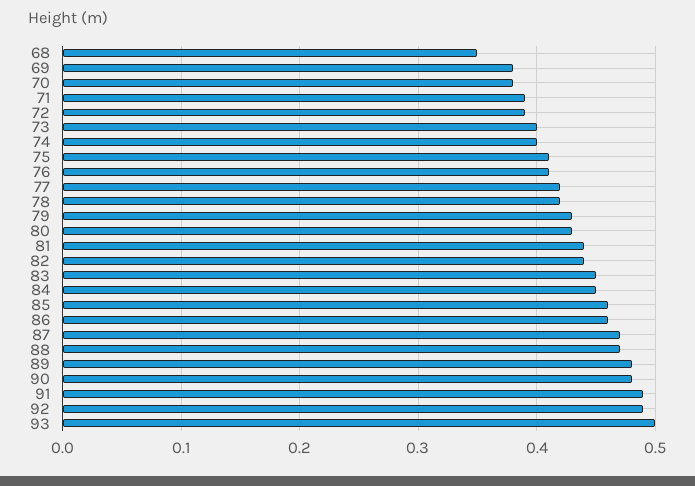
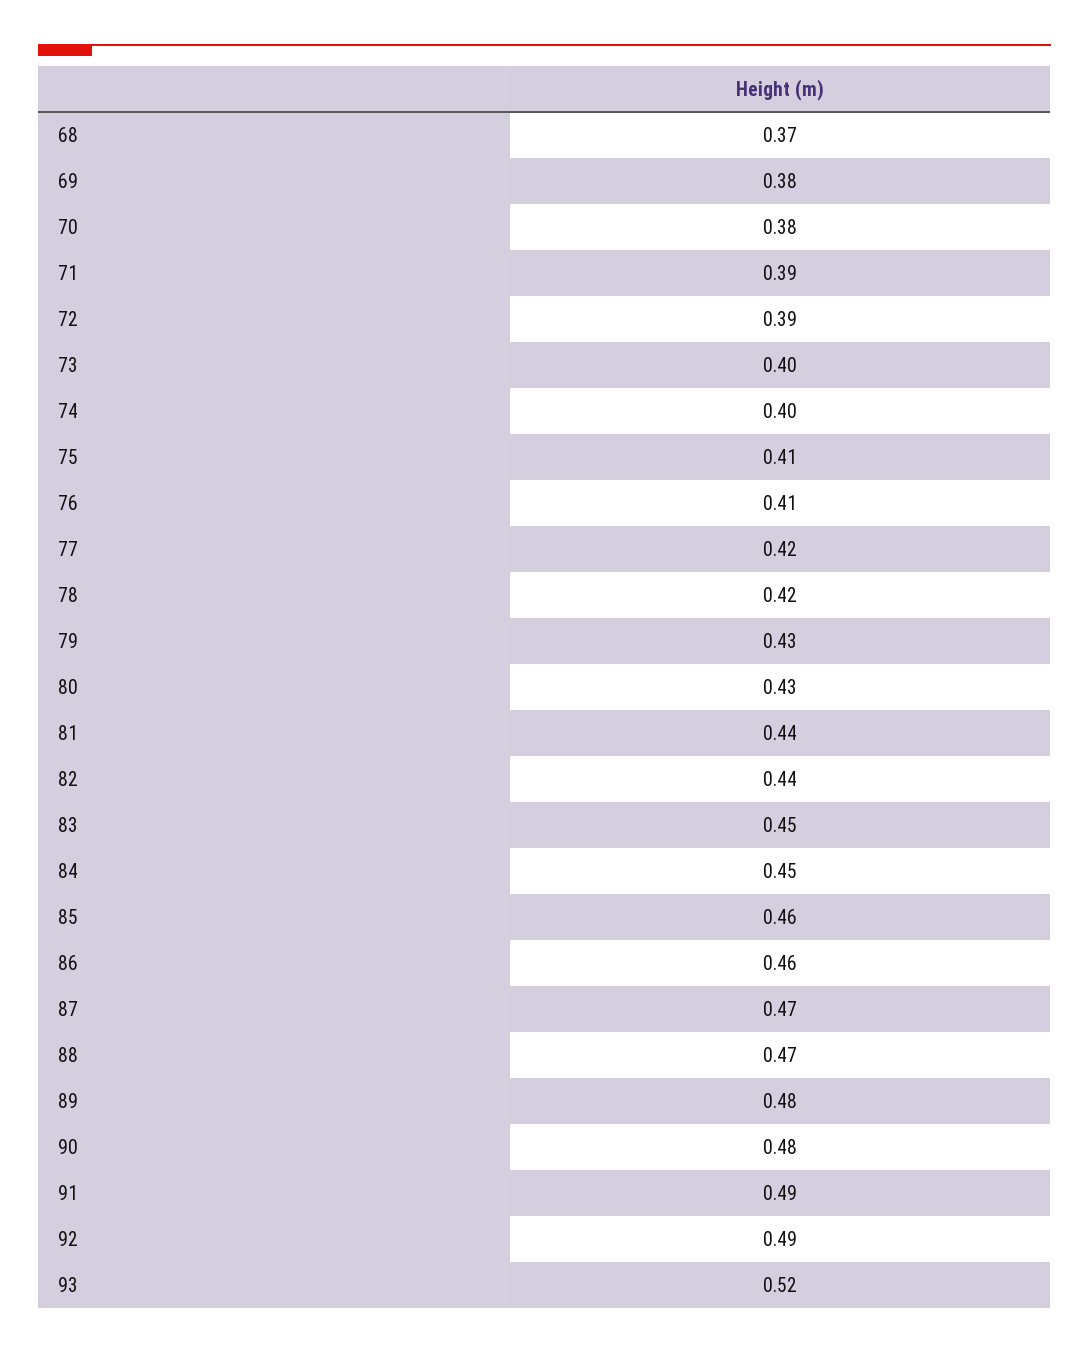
  {
-   "68": 0.35,
+   "68": 0.37,
    "69": 0.38,
    "70": 0.38,
    "71": 0.39,
    "72": 0.39,
    "73": 0.4,
    "74": 0.4,
    "75": 0.41,
    "76": 0.41,
    "77": 0.42,
    "78": 0.42,
    "79": 0.43,
    "80": 0.43,
    "81": 0.44,
    "82": 0.44,
    "83": 0.45,
    "84": 0.45,
    "85": 0.46,
    "86": 0.46,
    "87": 0.47,
    "88": 0.47,
    "89": 0.48,
    "90": 0.48,
    "91": 0.49,
    "92": 0.49,
-   "93": 0.5
+   "93": 0.52
  }

